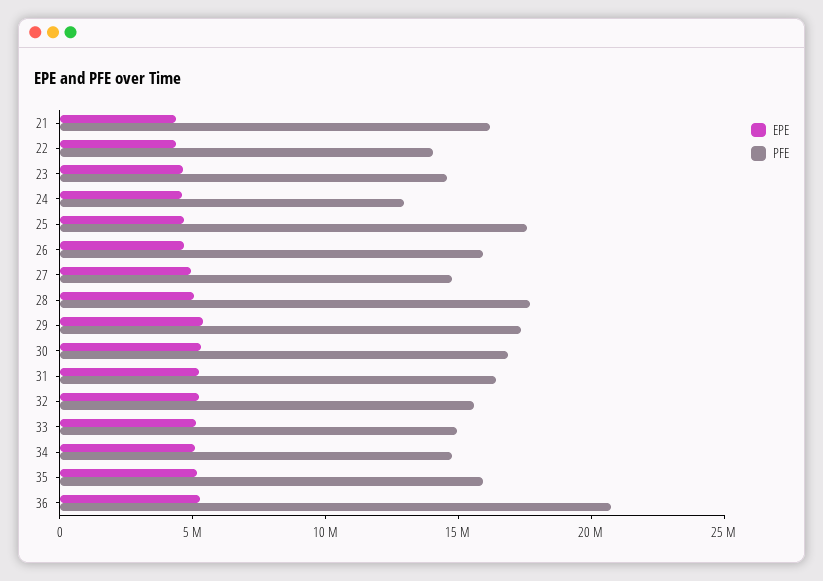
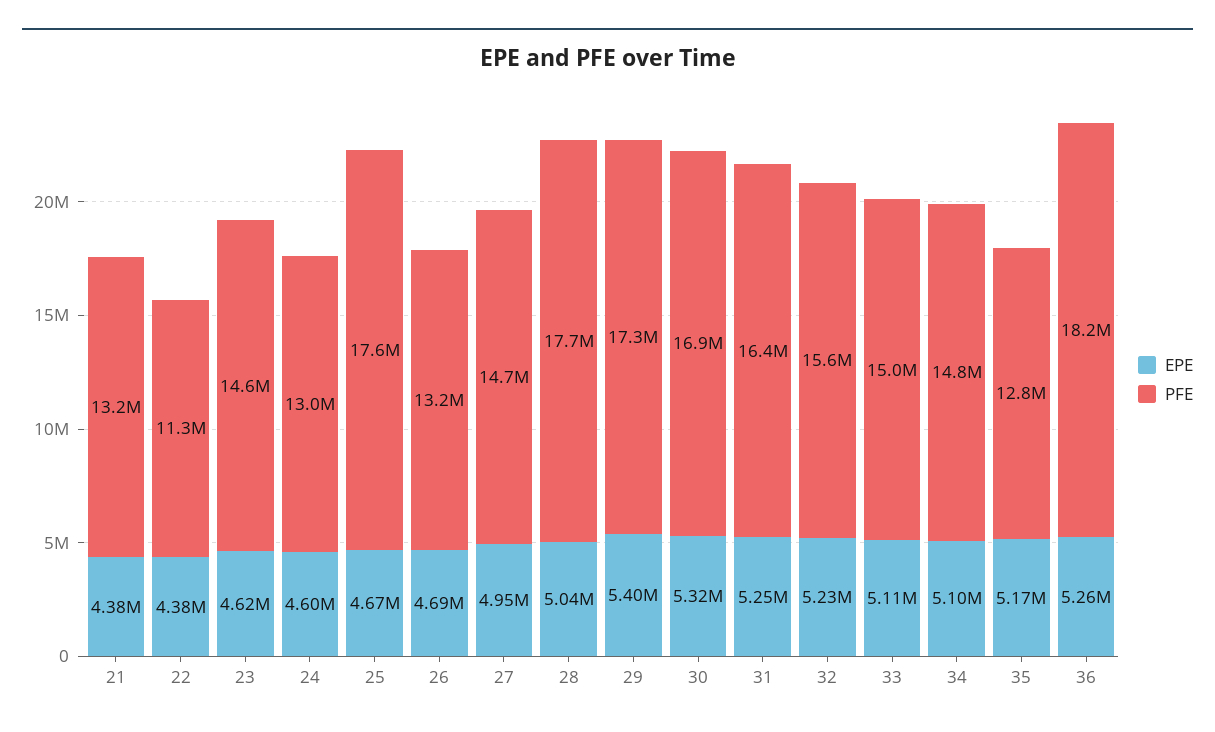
  {
    "EPE": {
      "21": 4380000,
      "22": 4380000,
      "23": 4620000,
      "24": 4600000,
      "25": 4670000,
      "26": 4690000,
      "27": 4950000,
      "28": 5040000,
      "29": 5400000,
      "30": 5320000,
      "31": 5250000,
      "32": 5230000,
      "33": 5110000,
      "34": 5100000,
      "35": 5170000,
      "36": 5260000
    },
    "PFE": {
-     "21": 16000000,
+     "21": 13200000,
-     "22": 14000000,
+     "22": 11300000,
      "23": 14600000,
      "24": 13000000,
      "25": 17600000,
-     "26": 16000000,
+     "26": 13200000,
      "27": 14700000,
      "28": 17700000,
      "29": 17300000,
      "30": 16900000,
      "31": 16400000,
      "32": 15600000,
      "33": 15000000,
      "34": 14800000,
-     "35": 16000000,
+     "35": 12800000,
-     "36": 21000000
+     "36": 18200000
    }
  }

